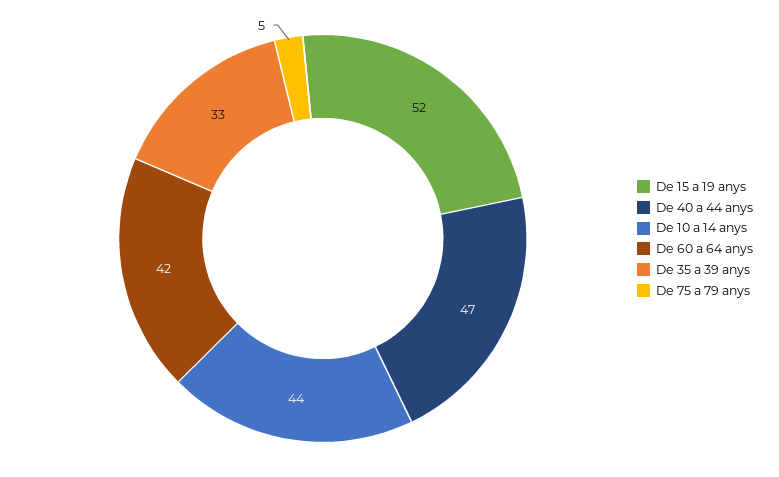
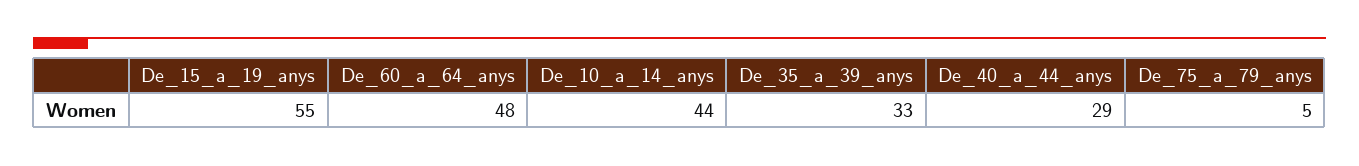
  {
-   "De 15 a 19 anys": 52,
+   "De 15 a 19 anys": 55,
-   "De 40 a 44 anys": 47,
+   "De 40 a 44 anys": 29,
    "De 10 a 14 anys": 44,
-   "De 60 a 64 anys": 42,
+   "De 60 a 64 anys": 48,
    "De 35 a 39 anys": 33,
    "De 75 a 79 anys": 5
  }

